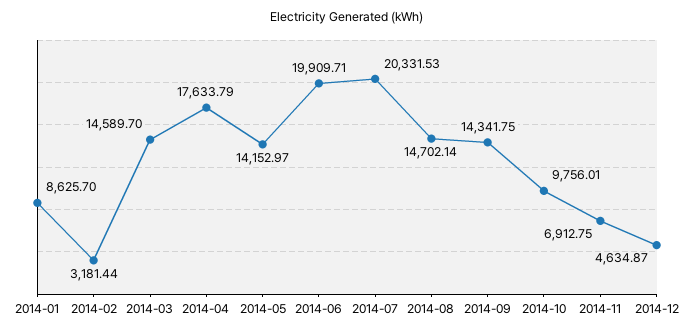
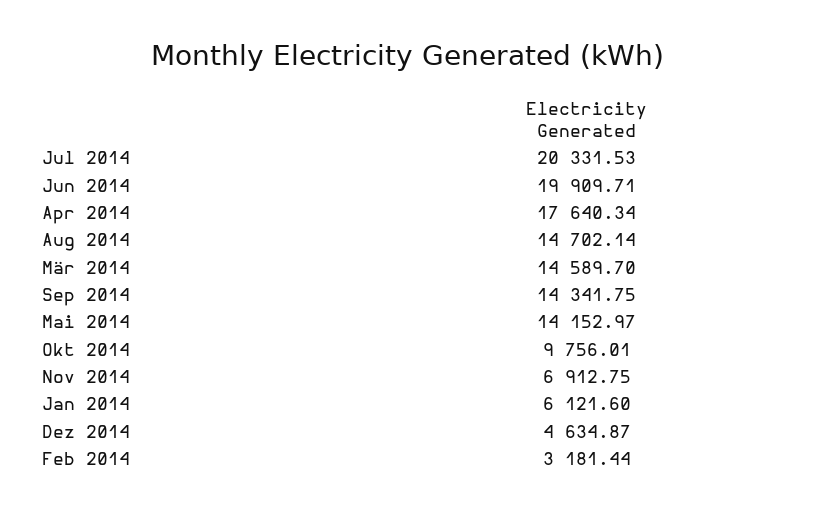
  {
-   "2014-01": 8625.7,
+   "2014-01": 6121.6,
    "2014-02": 3181.44,
    "2014-03": 14589.7,
-   "2014-04": 17633.79,
+   "2014-04": 17640.34,
    "2014-05": 14152.97,
    "2014-06": 19909.71,
    "2014-07": 20331.53,
    "2014-08": 14702.14,
    "2014-09": 14341.75,
    "2014-10": 9756.01,
    "2014-11": 6912.75,
    "2014-12": 4634.87
  }

